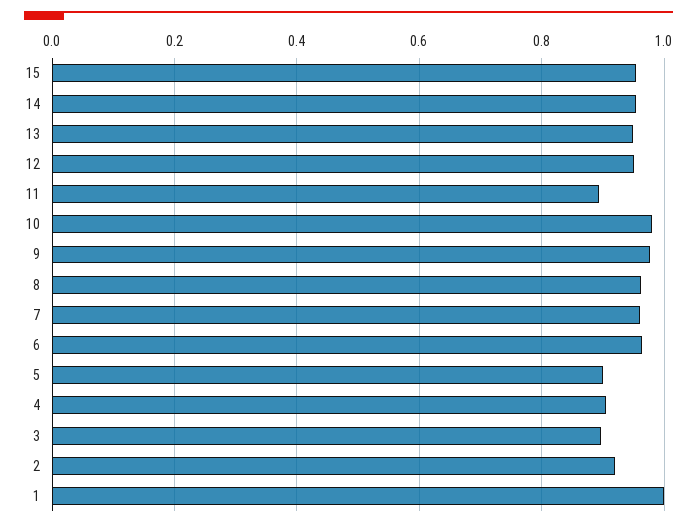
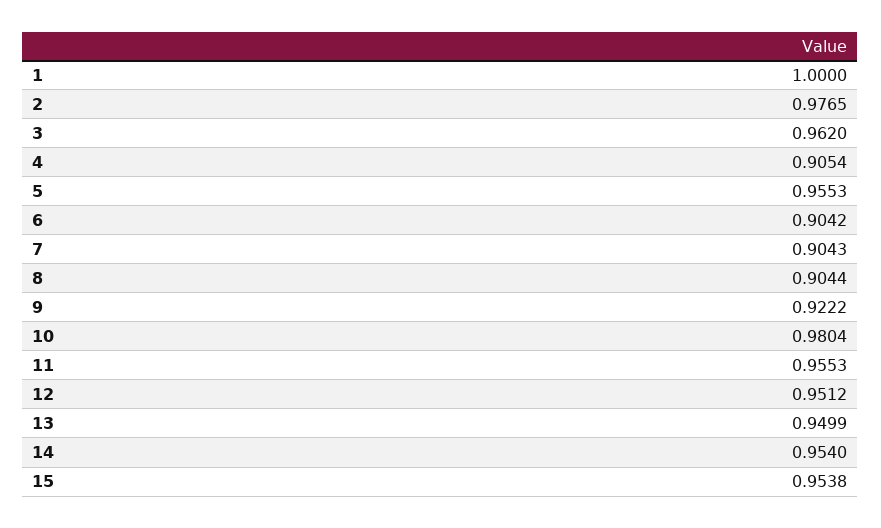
  {
    "15": 0.9538,
    "14": 0.954,
    "13": 0.9499,
    "12": 0.9512,
-   "11": 0.9,
+   "11": 0.9553,
    "10": 0.9804,
-   "9": 0.98,
+   "9": 0.9222,
-   "8": 0.96,
+   "8": 0.9044,
-   "7": 0.96,
+   "7": 0.9043,
-   "6": 0.96,
+   "6": 0.9042,
-   "5": 0.9,
+   "5": 0.9553,
    "4": 0.9054,
-   "3": 0.9,
+   "3": 0.962,
-   "2": 0.92,
+   "2": 0.9765,
    "1": 1
  }

